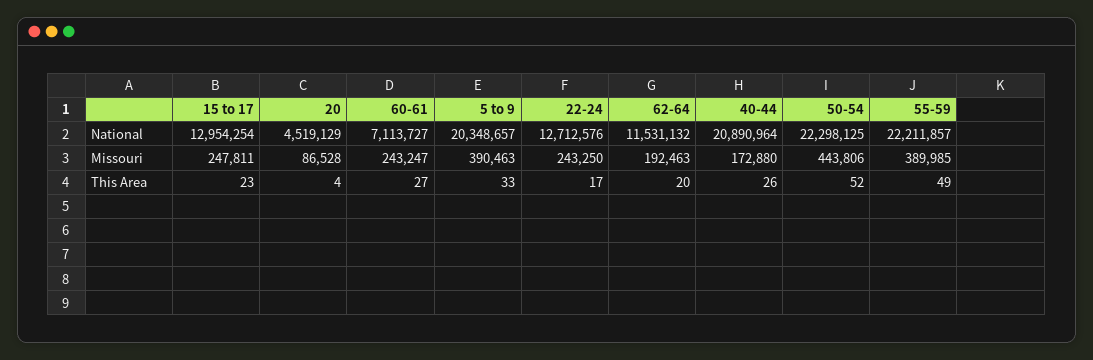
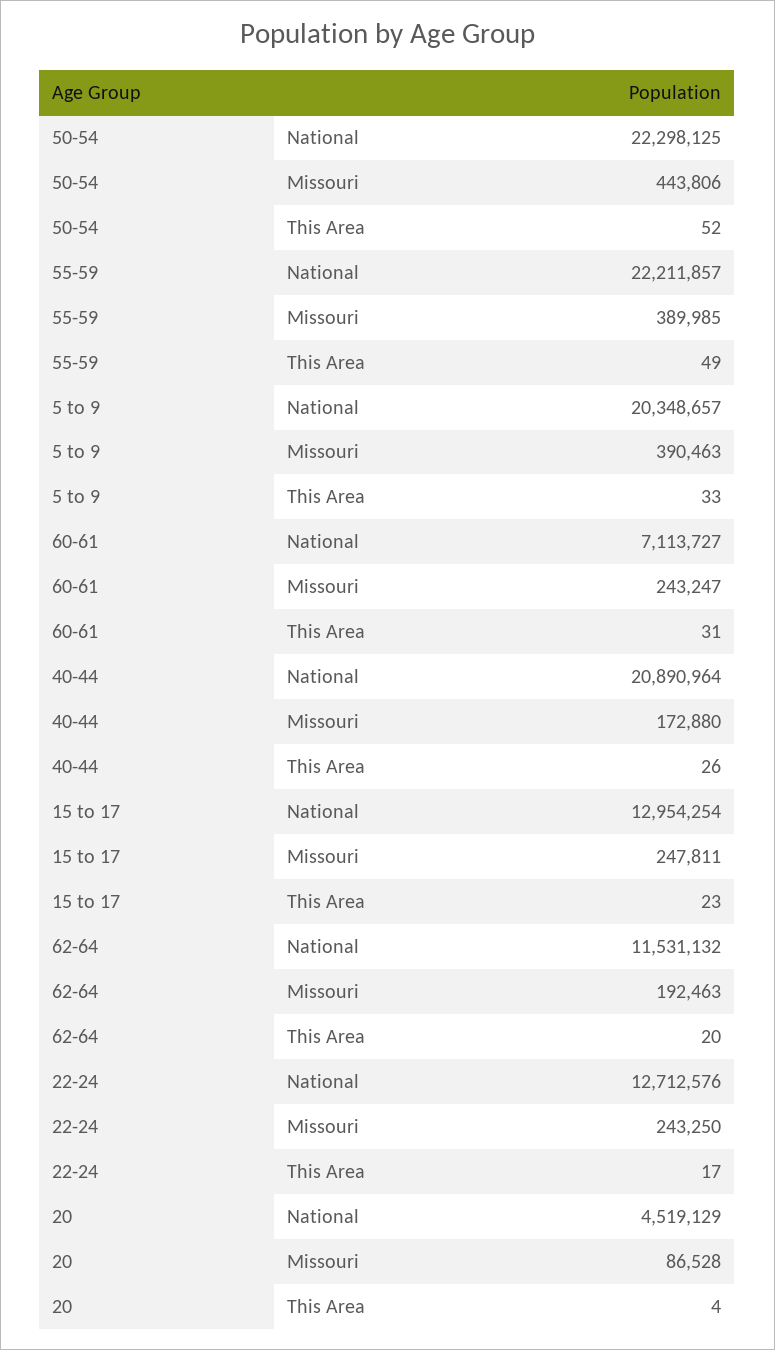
  {
    "15 to 17": {
      "National": 12954254,
      "Missouri": 247811,
      "This Area": 23
    },
    "20": {
      "National": 4519129,
      "Missouri": 86528,
      "This Area": 4
    },
    "60-61": {
      "National": 7113727,
      "Missouri": 243247,
-     "This Area": 27
+     "This Area": 31
    },
    "5 to 9": {
      "National": 20348657,
      "Missouri": 390463,
      "This Area": 33
    },
    "22-24": {
      "National": 12712576,
      "Missouri": 243250,
      "This Area": 17
    },
    "62-64": {
      "National": 11531132,
      "Missouri": 192463,
      "This Area": 20
    },
    "40-44": {
      "National": 20890964,
      "Missouri": 172880,
      "This Area": 26
    },
    "50-54": {
      "National": 22298125,
      "Missouri": 443806,
      "This Area": 52
    },
    "55-59": {
      "National": 22211857,
      "Missouri": 389985,
      "This Area": 49
    }
  }

